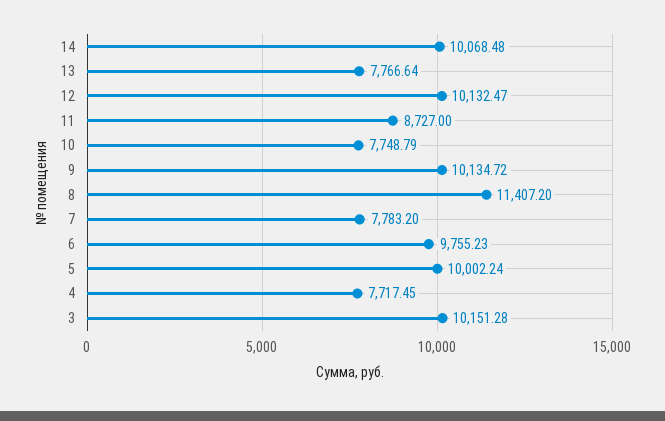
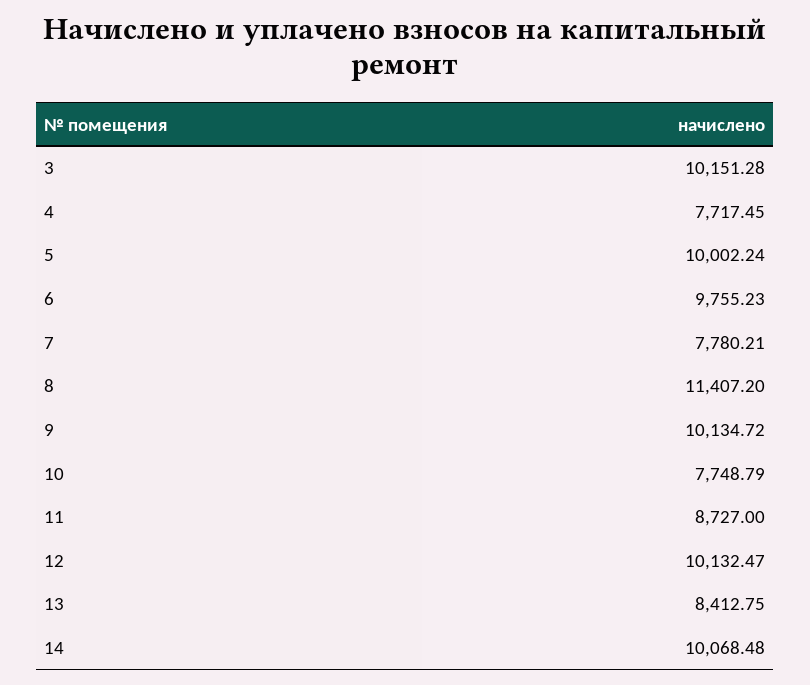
  {
    "14": 10068.48,
-   "13": 7766.64,
+   "13": 8412.75,
    "12": 10132.47,
    "11": 8727,
    "10": 7748.79,
    "9": 10134.72,
    "8": 11407.2,
-   "7": 7783.2,
+   "7": 7780.21,
    "6": 9755.23,
    "5": 10002.24,
    "4": 7717.45,
    "3": 10151.28
  }

